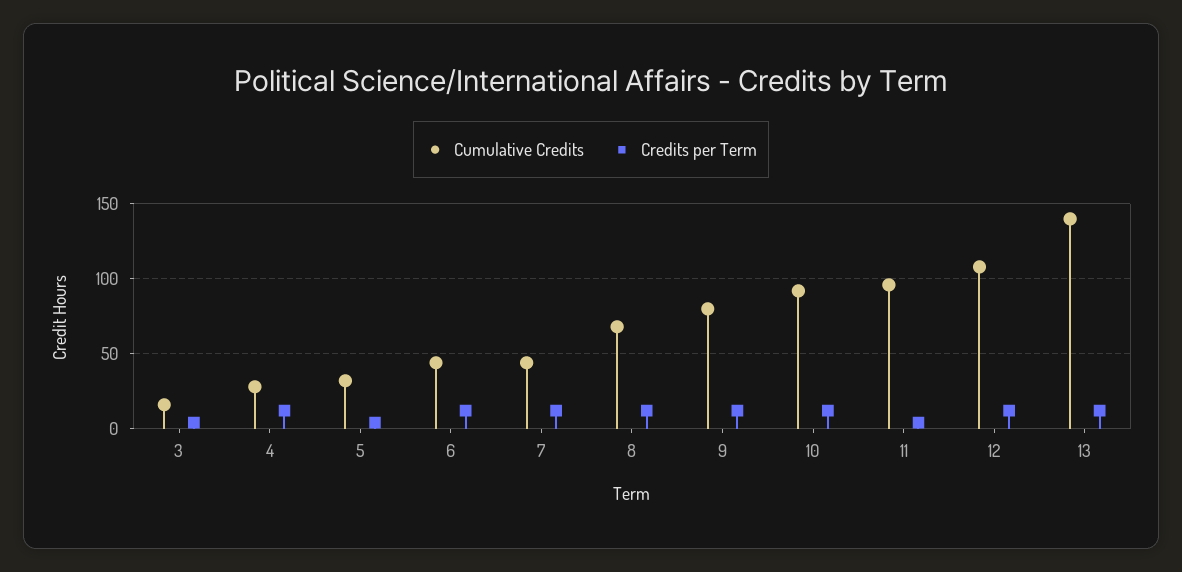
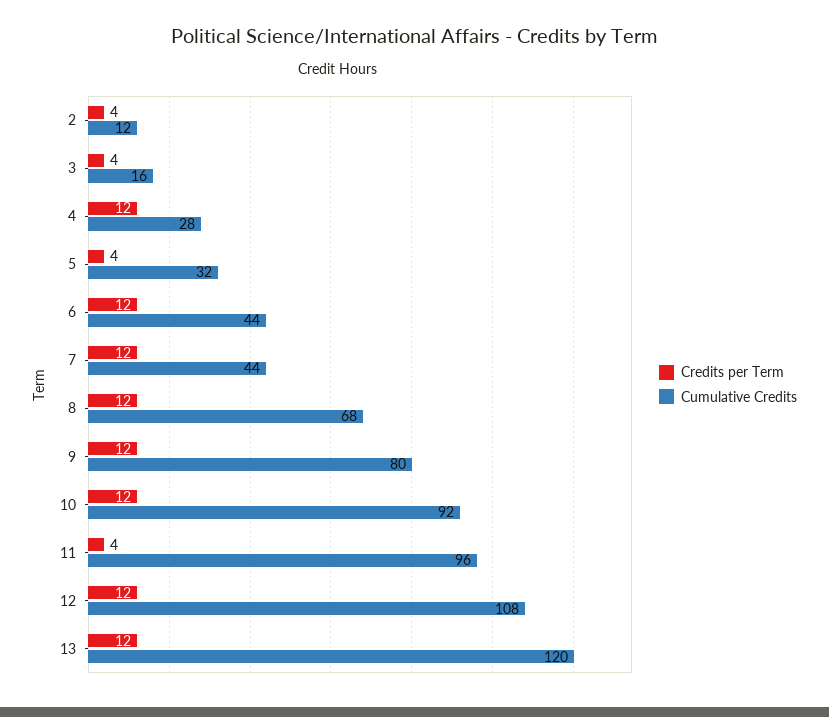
  {
    "Cumulative Credits": {
      "3": 16,
      "4": 28,
      "5": 32,
      "6": 44,
      "7": 44,
      "8": 68,
      "9": 80,
      "10": 92,
      "11": 96,
      "12": 108,
-     "13": 140
+     "13": 120,
+     "2": 12
    },
    "Credits per Term": {
      "3": 4,
      "4": 12,
      "5": 4,
      "6": 12,
      "7": 12,
      "8": 12,
      "9": 12,
      "10": 12,
      "11": 4,
      "12": 12,
-     "13": 12
+     "13": 12,
+     "2": 4
    }
  }

